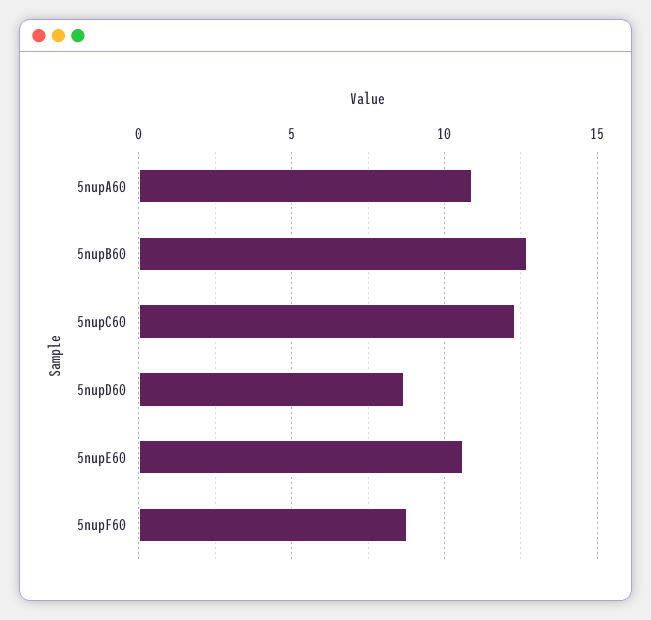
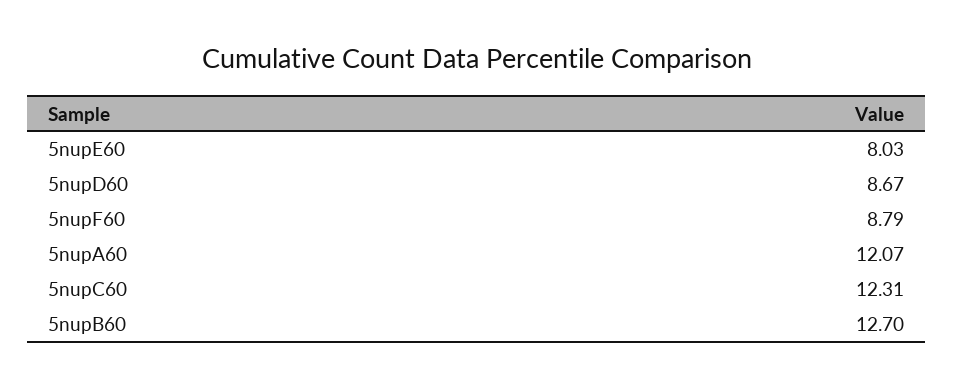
  {
-   "5nupA60": 11,
+   "5nupA60": 12.07,
    "5nupB60": 12.7,
    "5nupC60": 12.31,
    "5nupD60": 8.67,
-   "5nupE60": 10.5,
+   "5nupE60": 8.03,
    "5nupF60": 8.79
  }

